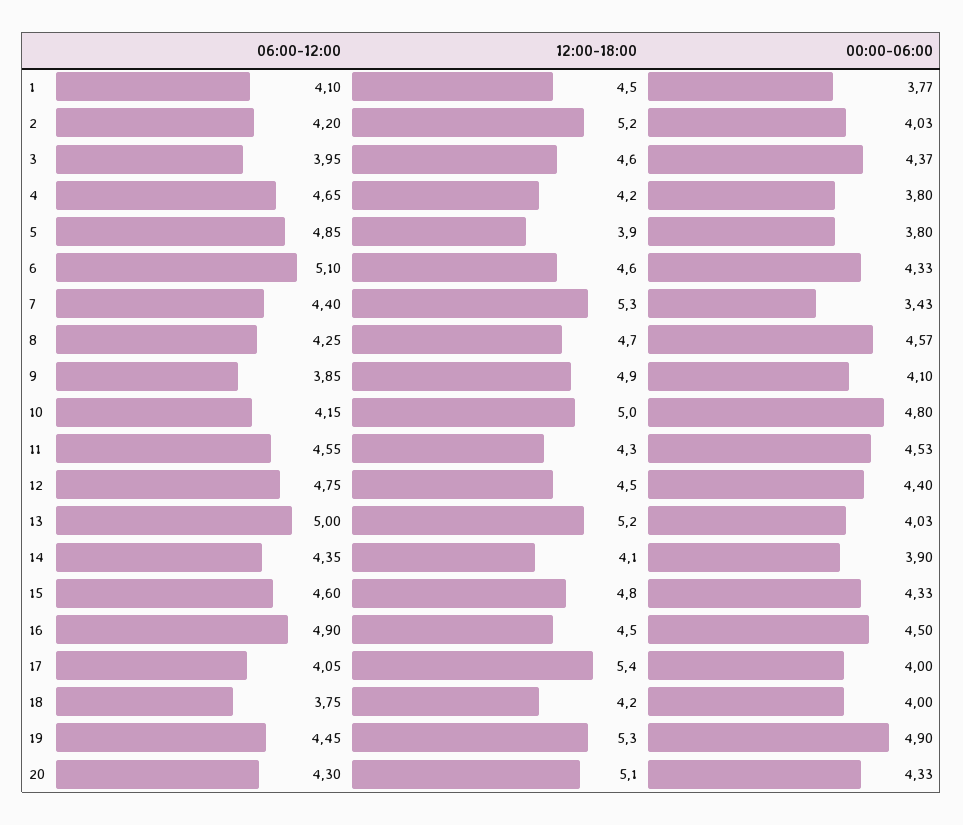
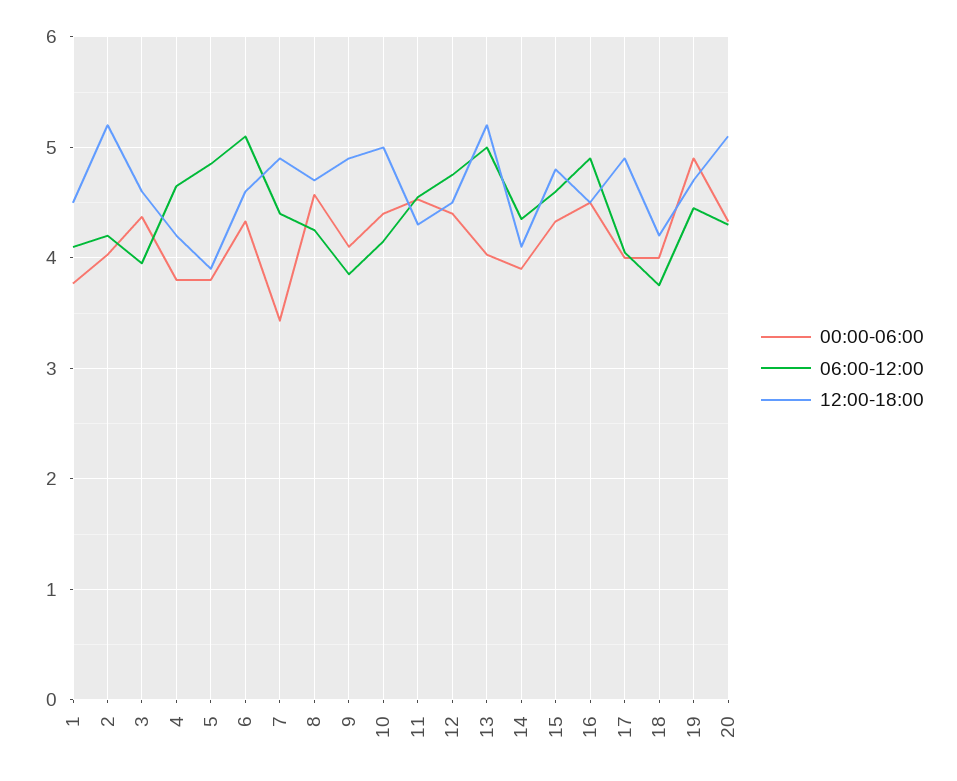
  {
    "06:00-12:00": {
      "1": 4.1,
      "2": 4.2,
      "3": 3.95,
      "4": 4.65,
      "5": 4.85,
      "6": 5.1,
      "7": 4.4,
      "8": 4.25,
      "9": 3.85,
      "10": 4.15,
      "11": 4.55,
      "12": 4.75,
      "13": 5,
      "14": 4.35,
      "15": 4.6,
      "16": 4.9,
      "17": 4.05,
      "18": 3.75,
      "19": 4.45,
      "20": 4.3
    },
    "12:00-18:00": {
      "1": 4.5,
      "2": 5.2,
      "3": 4.6,
      "4": 4.2,
      "5": 3.9,
      "6": 4.6,
-     "7": 5.3,
+     "7": 4.9,
      "8": 4.7,
      "9": 4.9,
      "10": 5,
      "11": 4.3,
      "12": 4.5,
      "13": 5.2,
      "14": 4.1,
      "15": 4.8,
      "16": 4.5,
-     "17": 5.4,
+     "17": 4.9,
      "18": 4.2,
-     "19": 5.3,
+     "19": 4.7,
      "20": 5.1
    },
    "00:00-06:00": {
      "1": 3.77,
      "2": 4.03,
      "3": 4.37,
      "4": 3.8,
      "5": 3.8,
      "6": 4.33,
      "7": 3.43,
      "8": 4.57,
      "9": 4.1,
-     "10": 4.8,
+     "10": 4.4,
      "11": 4.53,
      "12": 4.4,
      "13": 4.03,
      "14": 3.9,
      "15": 4.33,
      "16": 4.5,
      "17": 4,
      "18": 4,
      "19": 4.9,
      "20": 4.33
    }
  }

